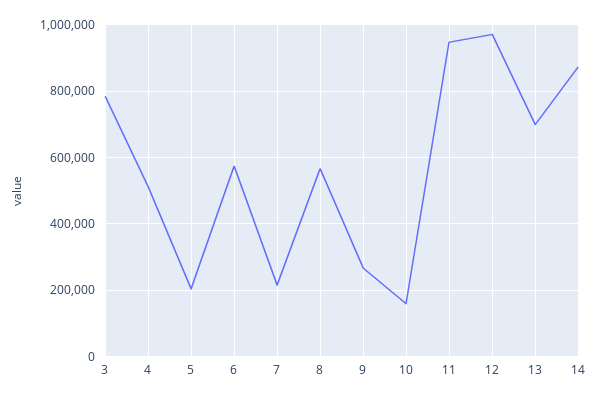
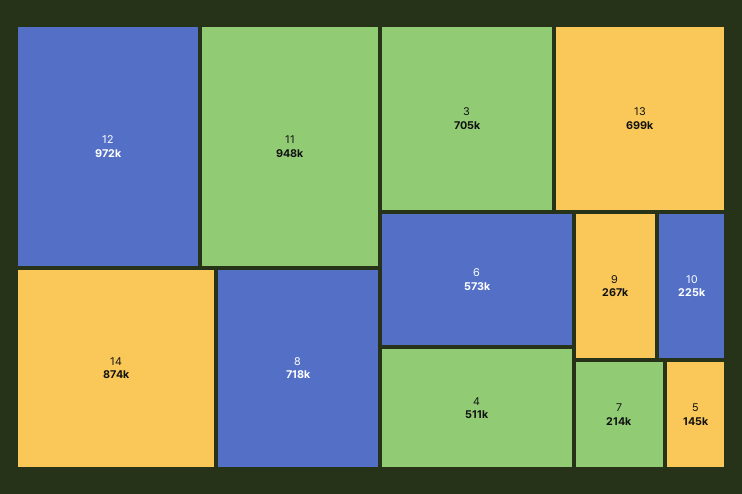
  {
-   "3": 780000,
+   "3": 705000,
    "4": 511000,
-   "5": 200000,
+   "5": 145000,
    "6": 573000,
    "7": 214000,
-   "8": 560000,
+   "8": 718000,
    "9": 267000,
-   "10": 160000,
+   "10": 225000,
    "11": 948000,
    "12": 972000,
    "13": 699000,
    "14": 874000
  }

